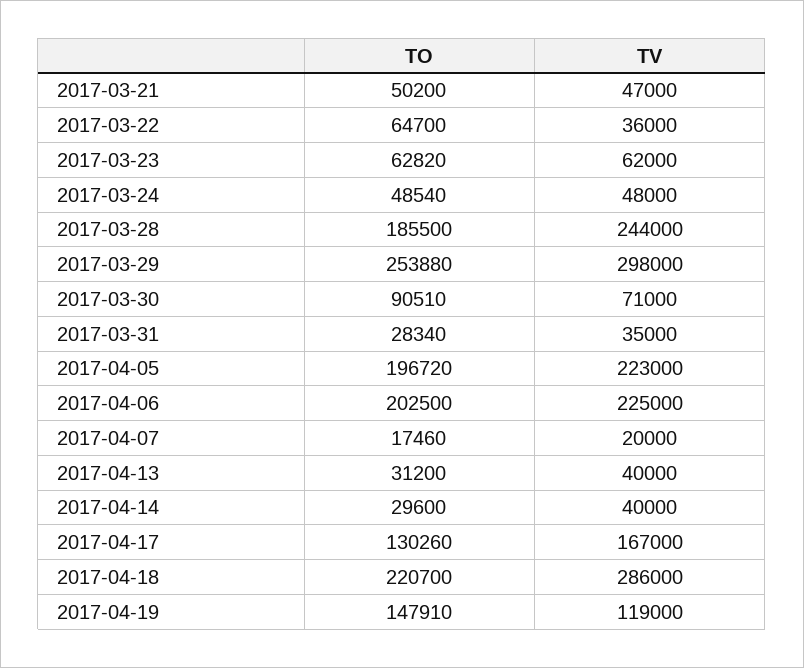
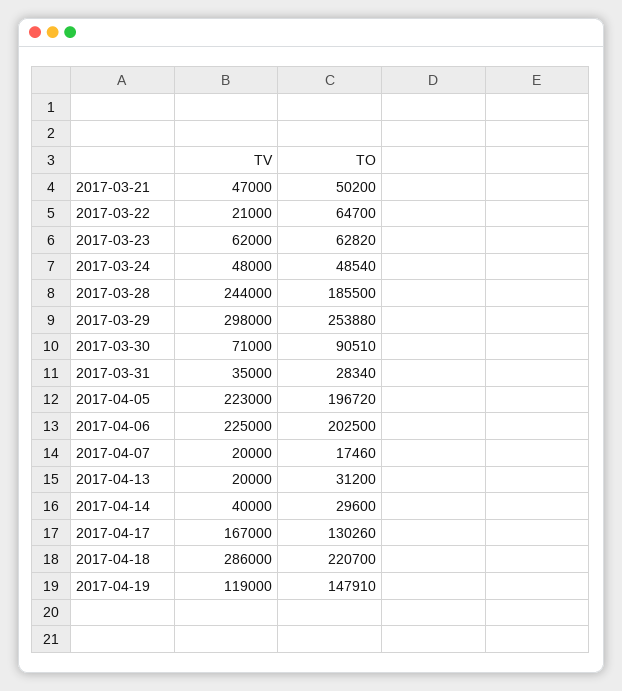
  {
    "TO": {
      "2017-03-21": 50200,
      "2017-03-22": 64700,
      "2017-03-23": 62820,
      "2017-03-24": 48540,
      "2017-03-28": 185500,
      "2017-03-29": 253880,
      "2017-03-30": 90510,
      "2017-03-31": 28340,
      "2017-04-05": 196720,
      "2017-04-06": 202500,
      "2017-04-07": 17460,
      "2017-04-13": 31200,
      "2017-04-14": 29600,
      "2017-04-17": 130260,
      "2017-04-18": 220700,
      "2017-04-19": 147910
    },
    "TV": {
      "2017-03-21": 47000,
-     "2017-03-22": 36000,
+     "2017-03-22": 21000,
      "2017-03-23": 62000,
      "2017-03-24": 48000,
      "2017-03-28": 244000,
      "2017-03-29": 298000,
      "2017-03-30": 71000,
      "2017-03-31": 35000,
      "2017-04-05": 223000,
      "2017-04-06": 225000,
      "2017-04-07": 20000,
-     "2017-04-13": 40000,
+     "2017-04-13": 20000,
      "2017-04-14": 40000,
      "2017-04-17": 167000,
      "2017-04-18": 286000,
      "2017-04-19": 119000
    }
  }

